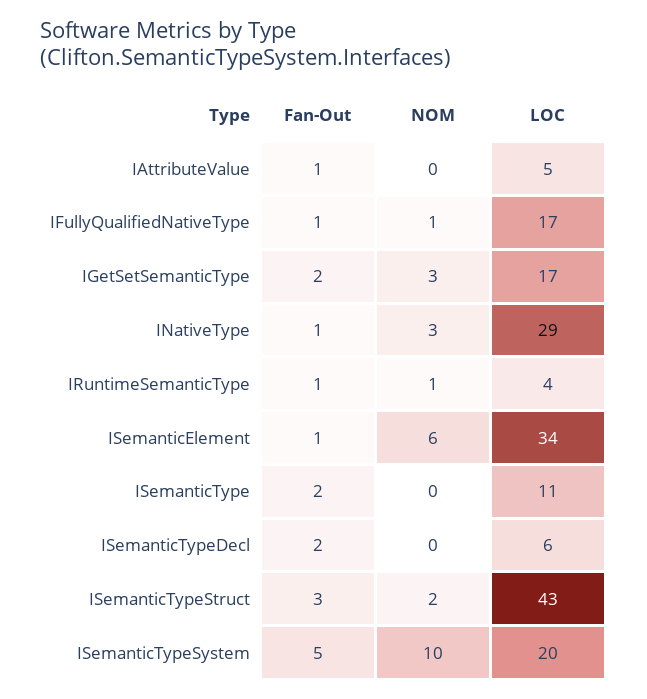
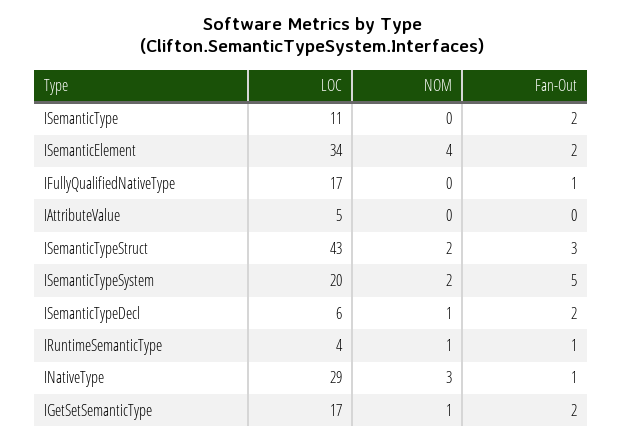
  {
    "Fan-Out": {
-     "IAttributeValue": 1,
+     "IAttributeValue": 0,
      "IFullyQualifiedNativeType": 1,
      "IGetSetSemanticType": 2,
      "INativeType": 1,
      "IRuntimeSemanticType": 1,
-     "ISemanticElement": 1,
+     "ISemanticElement": 2,
      "ISemanticType": 2,
      "ISemanticTypeDecl": 2,
      "ISemanticTypeStruct": 3,
      "ISemanticTypeSystem": 5
    },
    "NOM": {
      "IAttributeValue": 0,
-     "IFullyQualifiedNativeType": 1,
+     "IFullyQualifiedNativeType": 0,
-     "IGetSetSemanticType": 3,
+     "IGetSetSemanticType": 1,
      "INativeType": 3,
      "IRuntimeSemanticType": 1,
-     "ISemanticElement": 6,
+     "ISemanticElement": 4,
      "ISemanticType": 0,
-     "ISemanticTypeDecl": 0,
+     "ISemanticTypeDecl": 1,
      "ISemanticTypeStruct": 2,
-     "ISemanticTypeSystem": 10
+     "ISemanticTypeSystem": 2
    },
    "LOC": {
      "IAttributeValue": 5,
      "IFullyQualifiedNativeType": 17,
      "IGetSetSemanticType": 17,
      "INativeType": 29,
      "IRuntimeSemanticType": 4,
      "ISemanticElement": 34,
      "ISemanticType": 11,
      "ISemanticTypeDecl": 6,
      "ISemanticTypeStruct": 43,
      "ISemanticTypeSystem": 20
    }
  }

